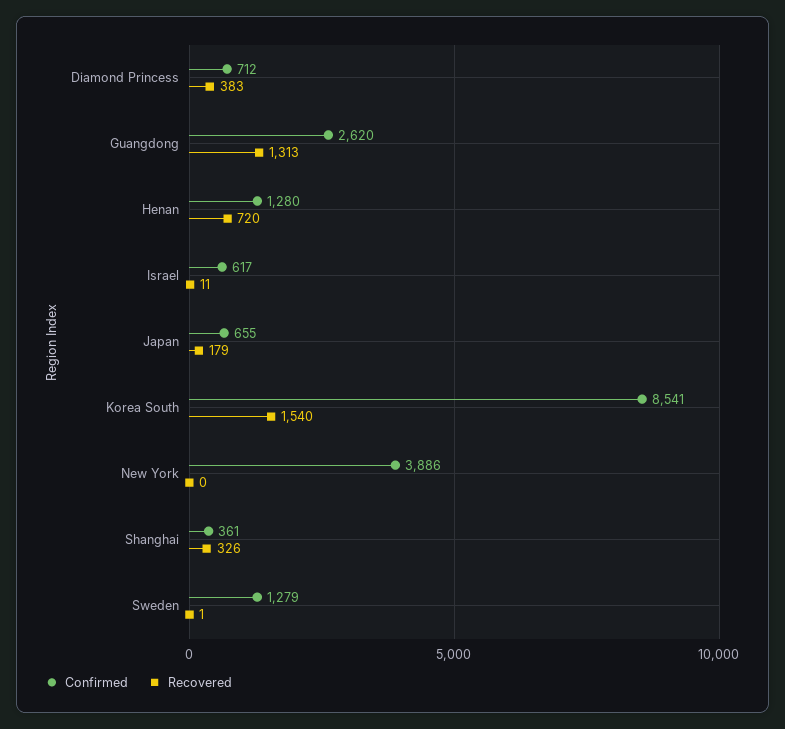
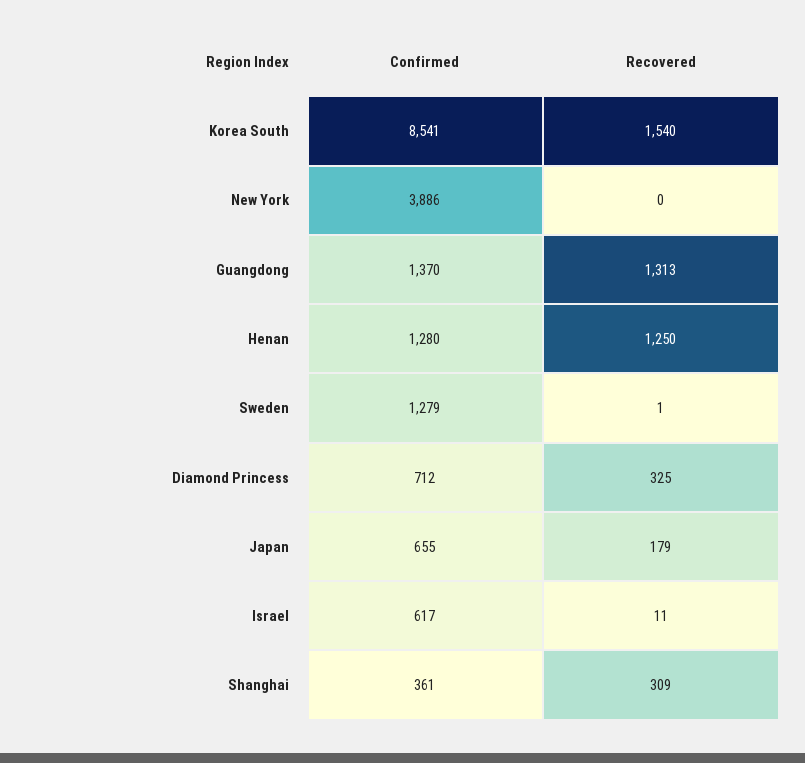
  {
    "Confirmed": {
      "Diamond Princess": 712,
-     "Guangdong": 2620,
+     "Guangdong": 1370,
      "Henan": 1280,
      "Israel": 617,
      "Japan": 655,
      "Korea South": 8541,
      "New York": 3886,
      "Shanghai": 361,
      "Sweden": 1279
    },
    "Recovered": {
-     "Diamond Princess": 383,
+     "Diamond Princess": 325,
      "Guangdong": 1313,
-     "Henan": 720,
+     "Henan": 1250,
      "Israel": 11,
      "Japan": 179,
      "Korea South": 1540,
      "New York": 0,
-     "Shanghai": 326,
+     "Shanghai": 309,
      "Sweden": 1
    }
  }

